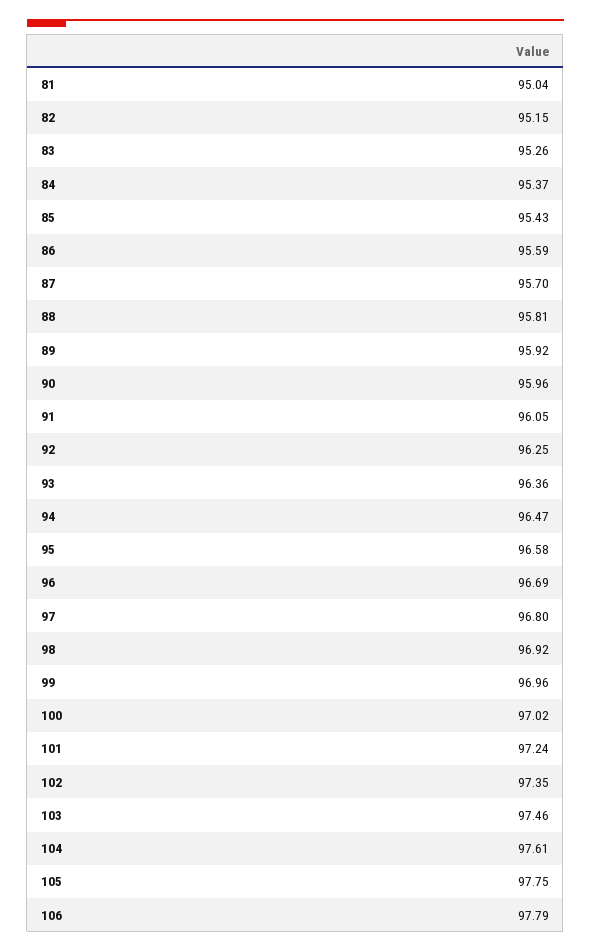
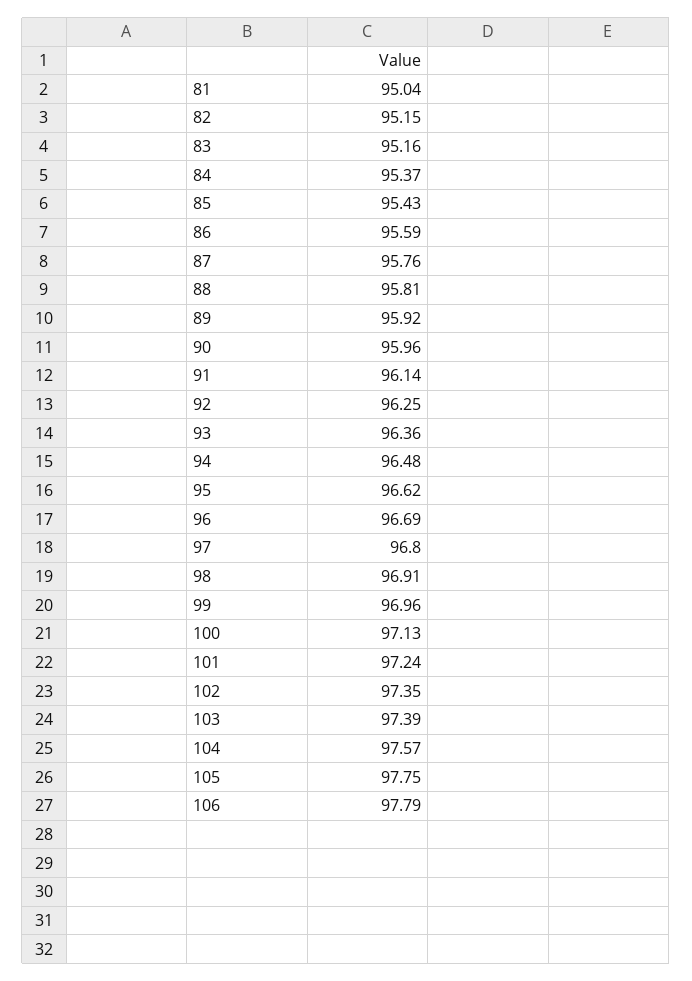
  {
    "81": 95.04,
    "82": 95.15,
-   "83": 95.26,
+   "83": 95.16,
    "84": 95.37,
    "85": 95.43,
    "86": 95.59,
-   "87": 95.7,
+   "87": 95.76,
    "88": 95.81,
    "89": 95.92,
    "90": 95.96,
-   "91": 96.05,
+   "91": 96.14,
    "92": 96.25,
    "93": 96.36,
-   "94": 96.47,
+   "94": 96.48,
-   "95": 96.58,
+   "95": 96.62,
    "96": 96.69,
    "97": 96.8,
-   "98": 96.92,
+   "98": 96.91,
    "99": 96.96,
-   "100": 97.02,
+   "100": 97.13,
    "101": 97.24,
    "102": 97.35,
-   "103": 97.46,
+   "103": 97.39,
-   "104": 97.61,
+   "104": 97.57,
    "105": 97.75,
    "106": 97.79
  }

